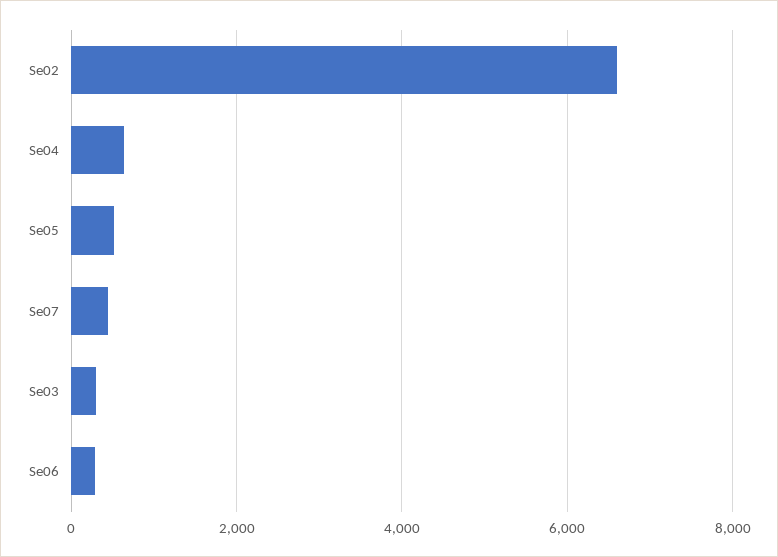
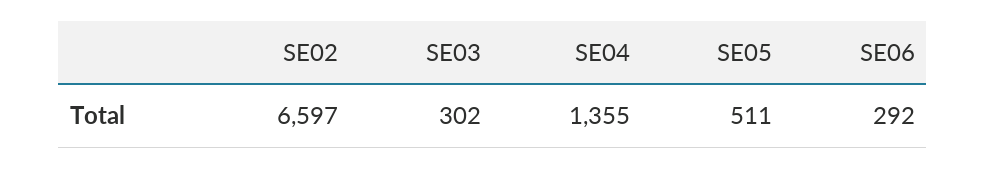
  {
    "Se02": 6597,
-   "Se04": 600,
+   "Se04": 1355,
    "Se05": 511,
-   "Se07": 400,
    "Se03": 302,
    "Se06": 292
  }

